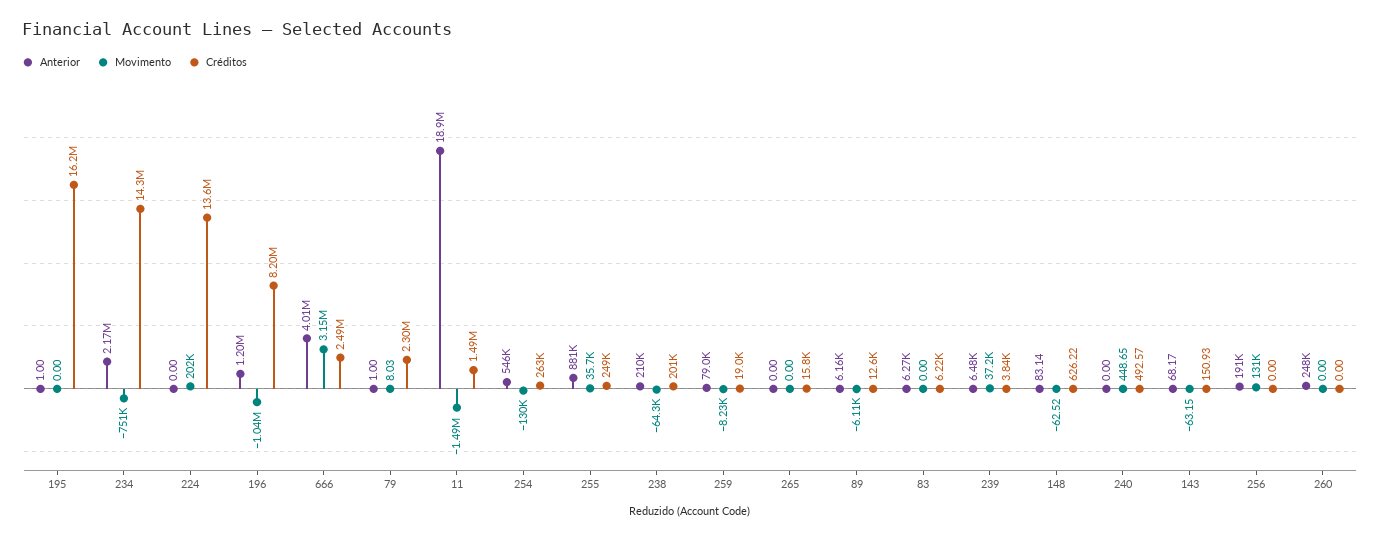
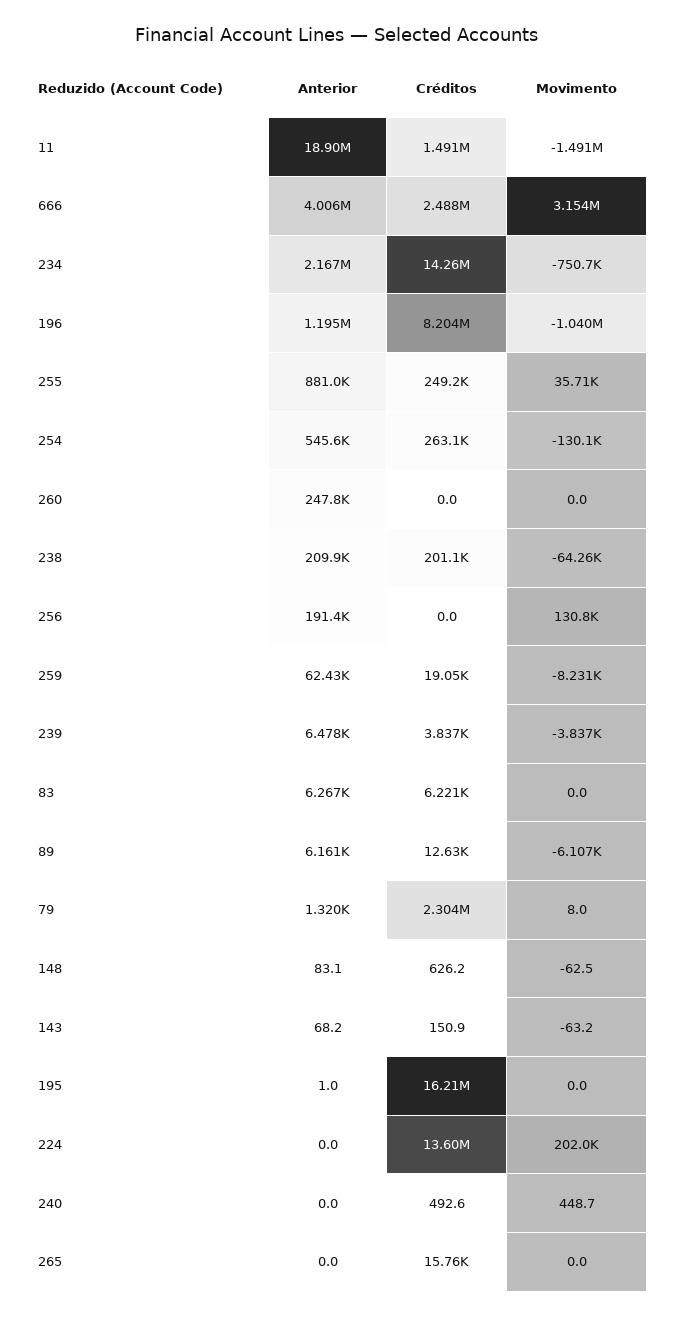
  {
    "Anterior": {
      "195": 1,
      "234": 2167000,
      "224": 0,
      "196": 1195000,
      "666": 4006000,
-     "79": 1,
+     "79": 1320,
      "11": 18900000,
      "254": 545600,
      "255": 881000,
      "238": 209900,
-     "259": 79000,
+     "259": 62430,
      "265": 0,
      "89": 6161,
      "83": 6267,
      "239": 6478,
      "148": 83.14,
      "240": 0,
      "143": 68.17,
      "256": 191400,
      "260": 247800
    },
    "Movimento": {
      "195": 0,
      "234": -750700,
      "224": 202000,
      "196": -1040000,
      "666": 3154000,
      "79": 8.03,
      "11": -1491000,
      "254": -130100,
      "255": 35710,
      "238": -64260,
      "259": -8231,
      "265": 0,
      "89": -6107,
      "83": 0,
-     "239": 37200,
+     "239": -3837,
      "148": -62.52,
      "240": 448.65,
      "143": -63.15,
      "256": 130800,
      "260": 0
    },
    "Créditos": {
      "195": 16210000,
      "234": 14260000,
      "224": 13600000,
      "196": 8204000,
      "666": 2488000,
      "79": 2304000,
      "11": 1491000,
      "254": 263100,
      "255": 249200,
      "238": 201100,
      "259": 19050,
      "265": 15760,
      "89": 12630,
      "83": 6221,
      "239": 3837,
      "148": 626.22,
      "240": 492.57,
      "143": 150.93,
      "256": 0,
      "260": 0
    }
  }

